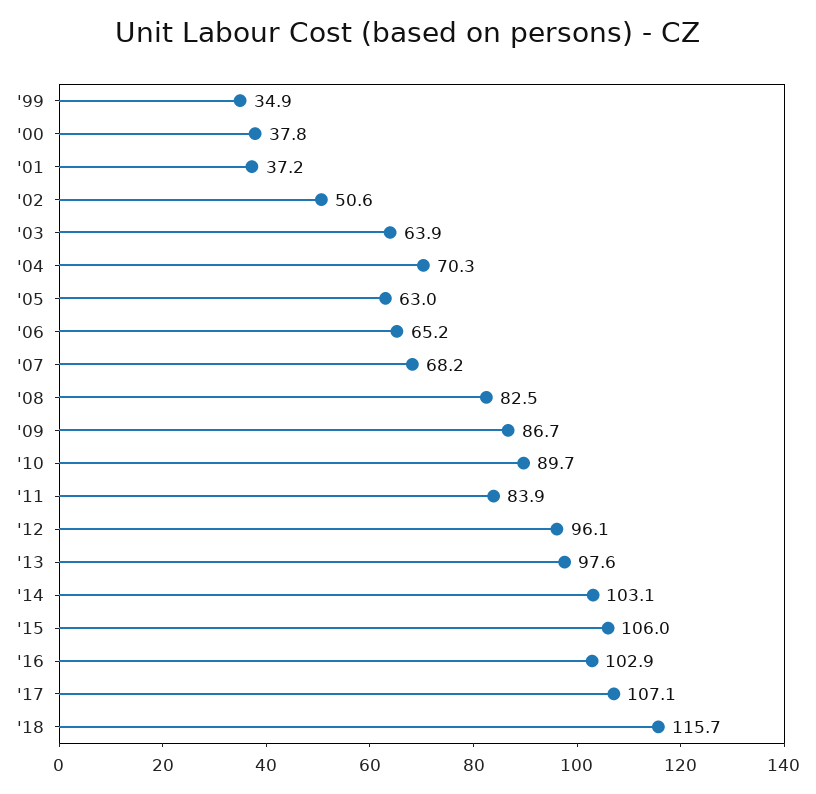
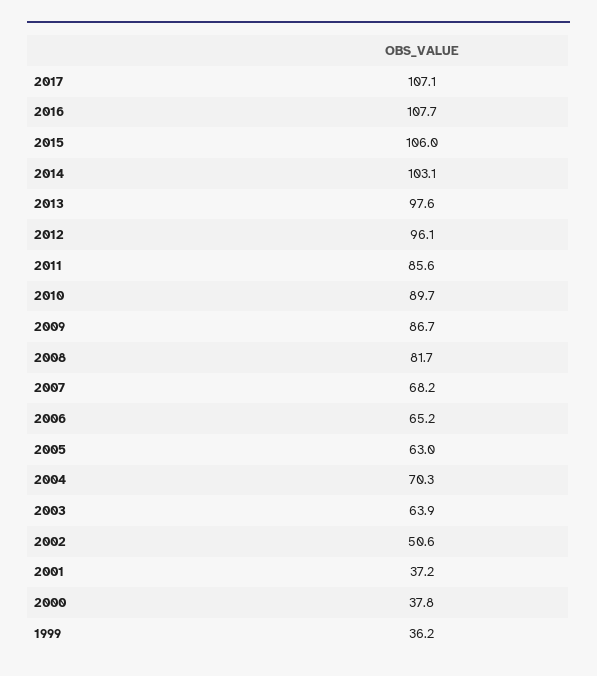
  {
-   "'99": 34.9,
+   "'99": 36.2,
    "'00": 37.8,
    "'01": 37.2,
    "'02": 50.6,
    "'03": 63.9,
    "'04": 70.3,
    "'05": 63,
    "'06": 65.2,
    "'07": 68.2,
-   "'08": 82.5,
+   "'08": 81.7,
    "'09": 86.7,
    "'10": 89.7,
-   "'11": 83.9,
+   "'11": 85.6,
    "'12": 96.1,
    "'13": 97.6,
    "'14": 103.1,
    "'15": 106,
-   "'16": 102.9,
+   "'16": 107.7,
-   "'17": 107.1,
+   "'17": 107.1
-   "'18": 115.7
  }

